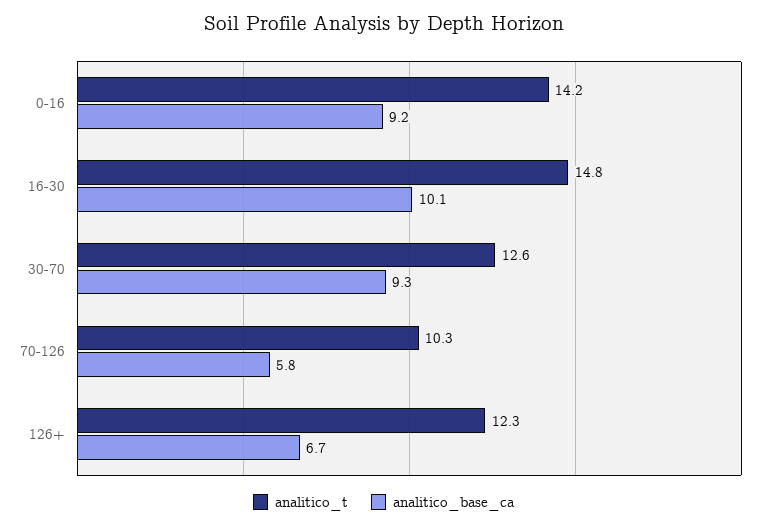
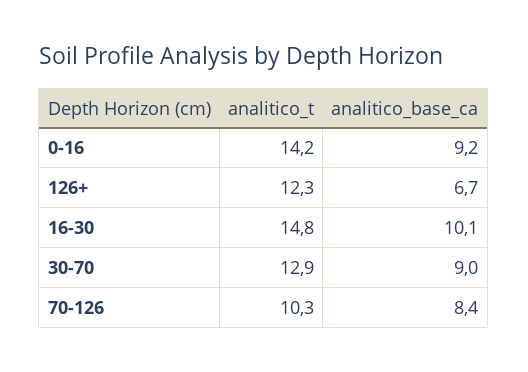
  {
    "analitico_t": {
      "0-16": 14.2,
      "16-30": 14.8,
-     "30-70": 12.6,
+     "30-70": 12.9,
      "70-126": 10.3,
      "126+": 12.3
    },
    "analitico_base_ca": {
      "0-16": 9.2,
      "16-30": 10.1,
-     "30-70": 9.3,
+     "30-70": 9,
-     "70-126": 5.8,
+     "70-126": 8.4,
      "126+": 6.7
    }
  }

